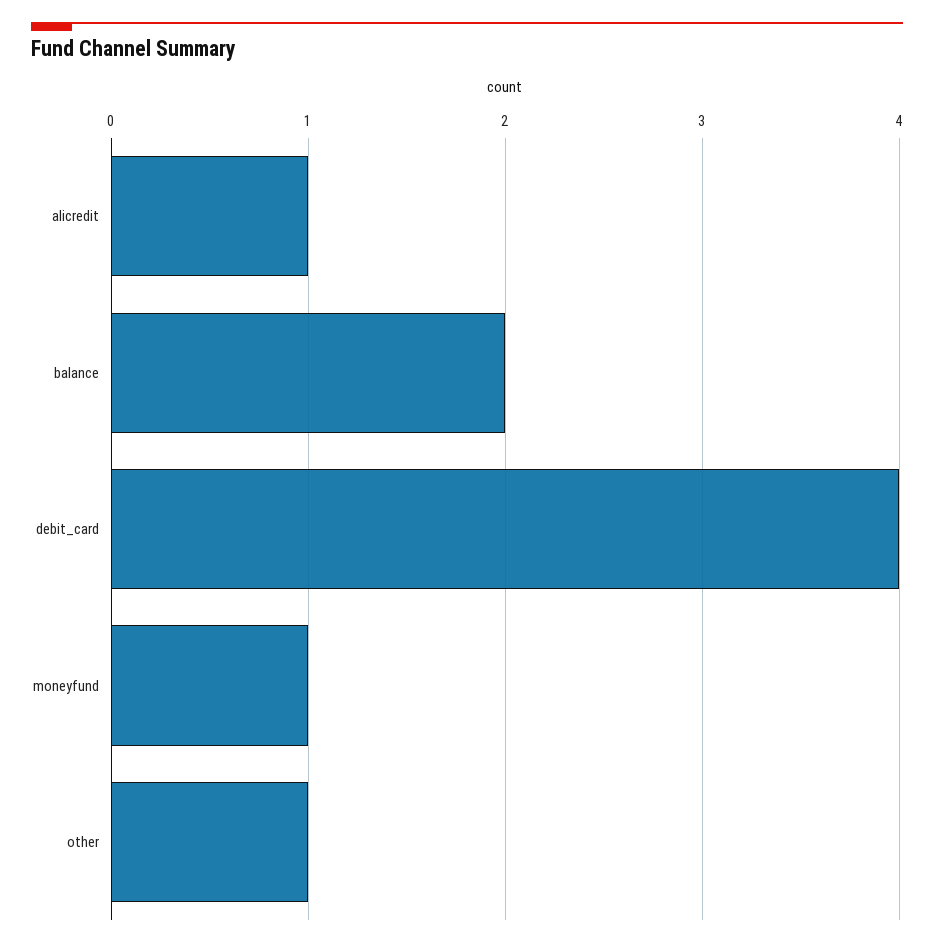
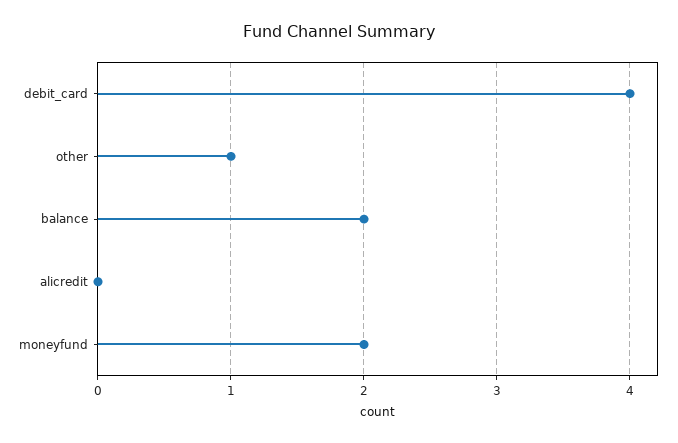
  {
-   "alicredit": 1,
+   "alicredit": 0,
    "balance": 2,
    "debit_card": 4,
-   "moneyfund": 1,
+   "moneyfund": 2,
    "other": 1
  }

